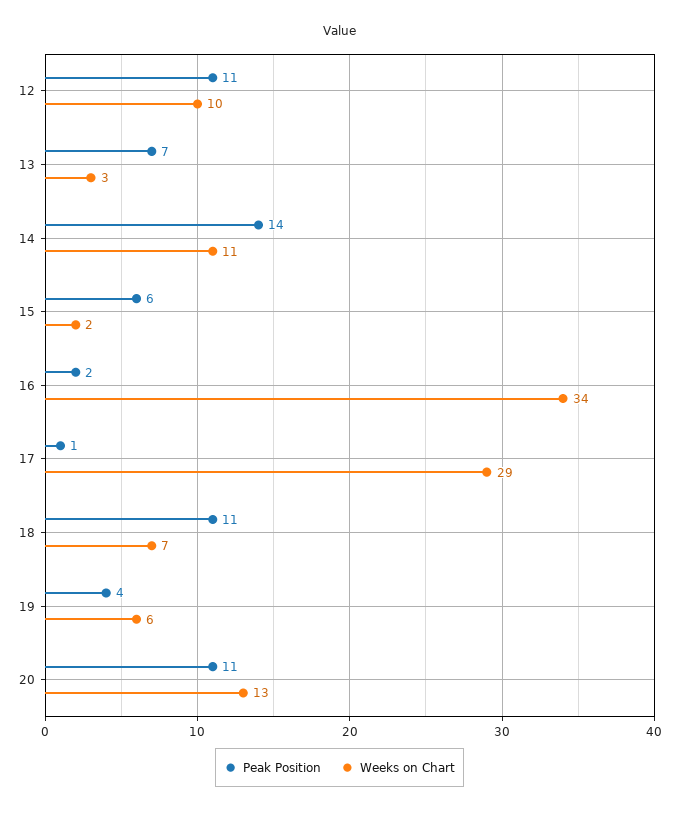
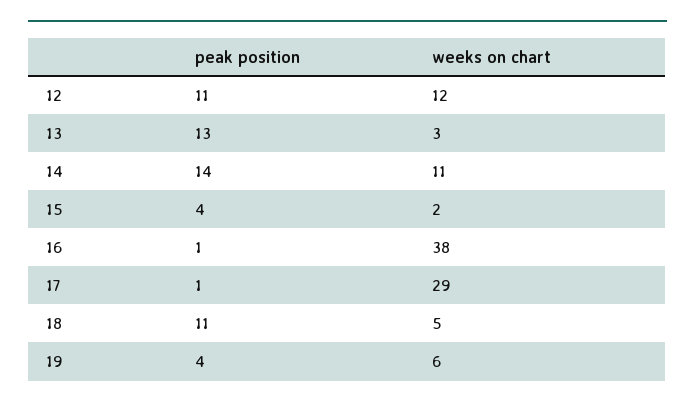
  {
    "Peak Position": {
      "12": 11,
-     "13": 7,
+     "13": 13,
      "14": 14,
-     "15": 6,
+     "15": 4,
-     "16": 2,
+     "16": 1,
      "17": 1,
      "18": 11,
-     "19": 4,
+     "19": 4
-     "20": 11
    },
    "Weeks on Chart": {
-     "12": 10,
+     "12": 12,
      "13": 3,
      "14": 11,
      "15": 2,
-     "16": 34,
+     "16": 38,
      "17": 29,
-     "18": 7,
+     "18": 5,
-     "19": 6,
+     "19": 6
-     "20": 13
    }
  }

